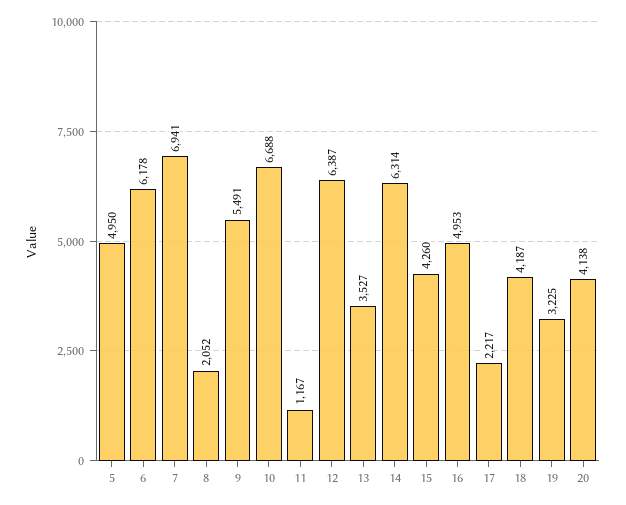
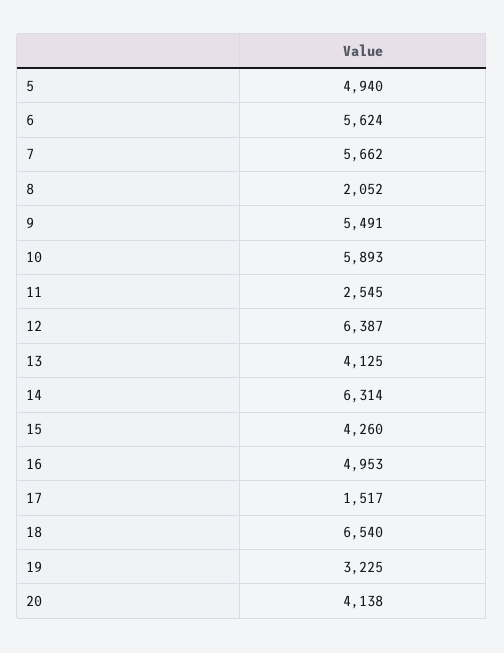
  {
-   "5": 4950,
+   "5": 4940,
-   "6": 6178,
+   "6": 5624,
-   "7": 6941,
+   "7": 5662,
    "8": 2052,
    "9": 5491,
-   "10": 6688,
+   "10": 5893,
-   "11": 1167,
+   "11": 2545,
    "12": 6387,
-   "13": 3527,
+   "13": 4125,
    "14": 6314,
    "15": 4260,
    "16": 4953,
-   "17": 2217,
+   "17": 1517,
-   "18": 4187,
+   "18": 6540,
    "19": 3225,
    "20": 4138
  }

